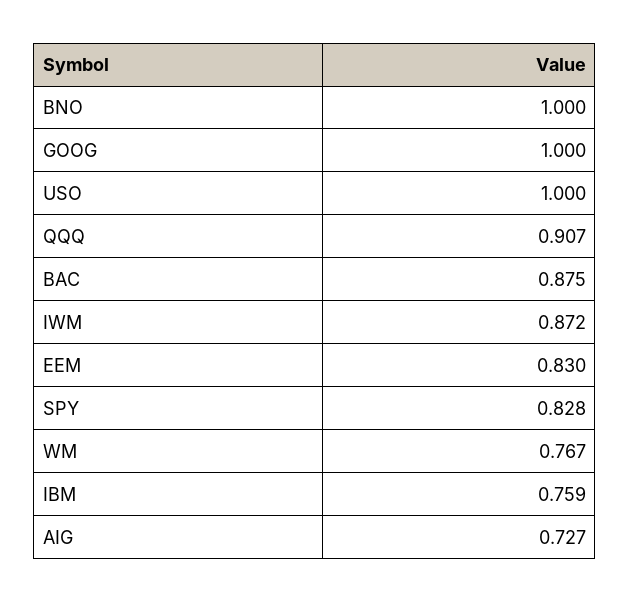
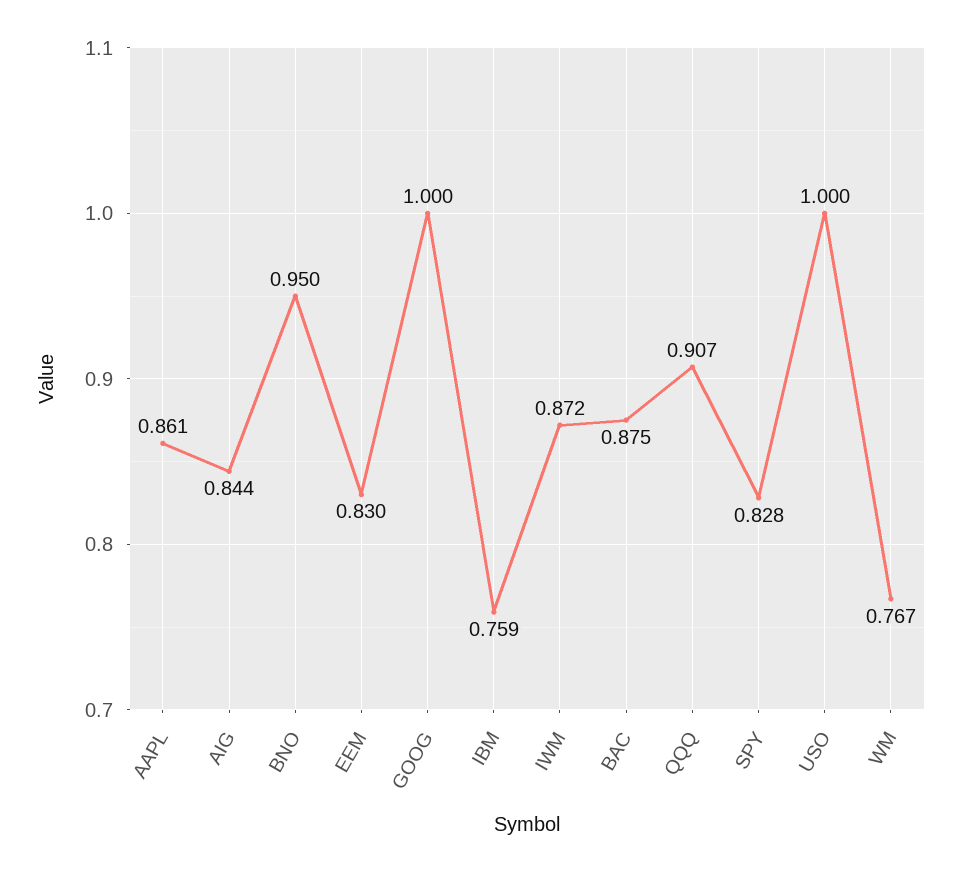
  {
-   "BNO": 1,
+   "BNO": 0.95,
    "GOOG": 1,
    "USO": 1,
    "QQQ": 0.907,
    "BAC": 0.875,
    "IWM": 0.872,
    "EEM": 0.83,
    "SPY": 0.828,
    "WM": 0.767,
    "IBM": 0.759,
-   "AIG": 0.727
+   "AIG": 0.844,
+   "AAPL": 0.861
  }

